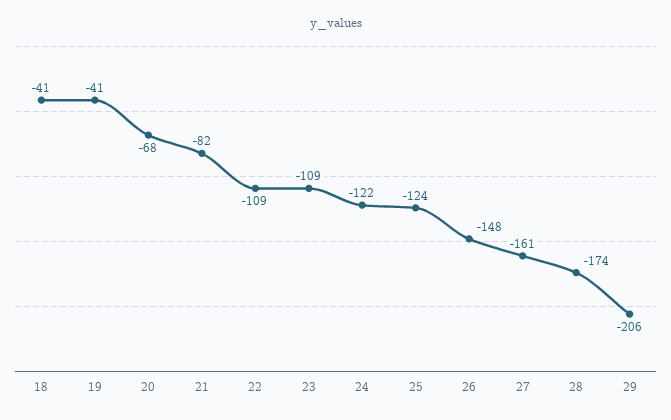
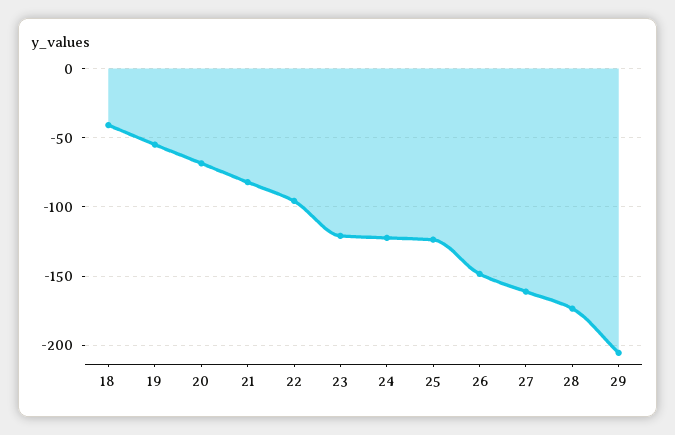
  {
    "18": -41,
-   "19": -41,
+   "19": -55,
    "20": -68,
    "21": -82,
-   "22": -109,
+   "22": -95,
-   "23": -109,
+   "23": -120,
    "24": -122,
    "25": -124,
    "26": -148,
    "27": -161,
    "28": -174,
    "29": -206
  }

